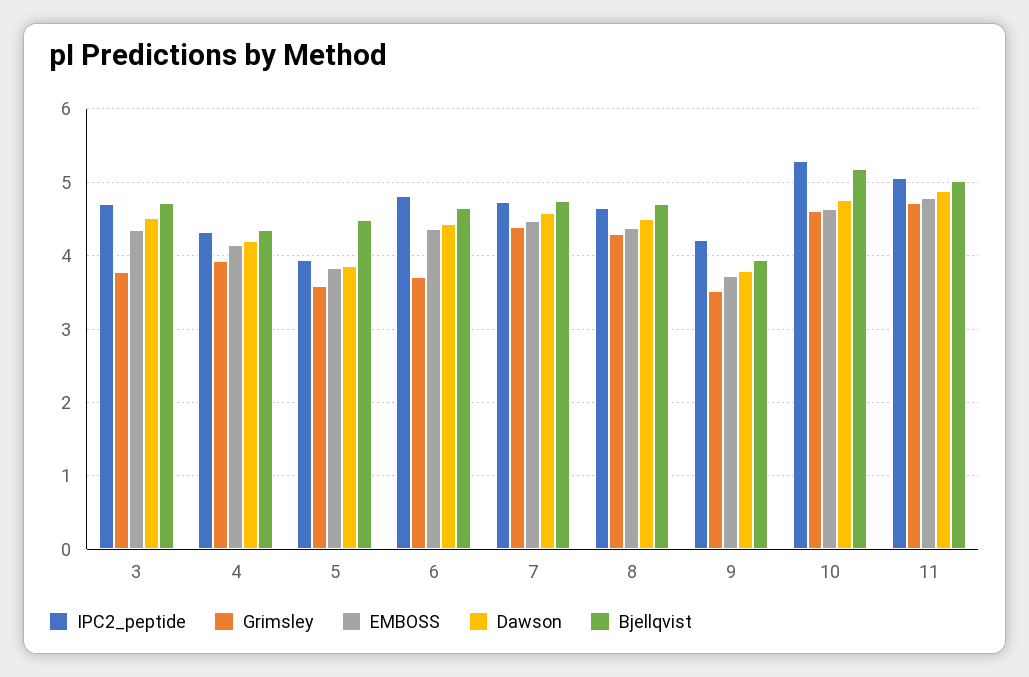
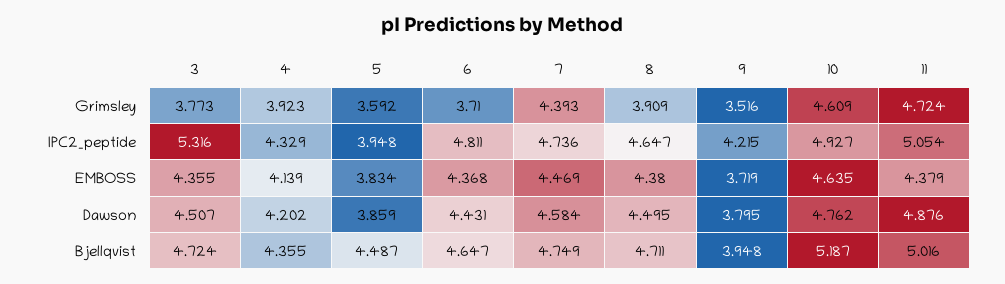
  {
    "IPC2_peptide": {
-     "3": 4.7,
+     "3": 5.316,
      "4": 4.329,
      "5": 3.948,
      "6": 4.811,
      "7": 4.736,
      "8": 4.647,
      "9": 4.215,
-     "10": 5.3,
+     "10": 4.927,
      "11": 5.054
    },
    "Grimsley": {
      "3": 3.773,
      "4": 3.923,
      "5": 3.592,
      "6": 3.71,
      "7": 4.393,
-     "8": 4.3,
+     "8": 3.909,
      "9": 3.516,
      "10": 4.609,
      "11": 4.724
    },
    "EMBOSS": {
      "3": 4.355,
      "4": 4.139,
      "5": 3.834,
      "6": 4.368,
      "7": 4.469,
      "8": 4.38,
      "9": 3.719,
      "10": 4.635,
-     "11": 4.8
+     "11": 4.379
    },
    "Dawson": {
      "3": 4.507,
      "4": 4.202,
      "5": 3.859,
      "6": 4.431,
      "7": 4.584,
      "8": 4.495,
      "9": 3.795,
      "10": 4.762,
      "11": 4.876
    },
    "Bjellqvist": {
      "3": 4.724,
      "4": 4.355,
      "5": 4.487,
      "6": 4.647,
      "7": 4.749,
      "8": 4.711,
      "9": 3.948,
      "10": 5.187,
      "11": 5.016
    }
  }

